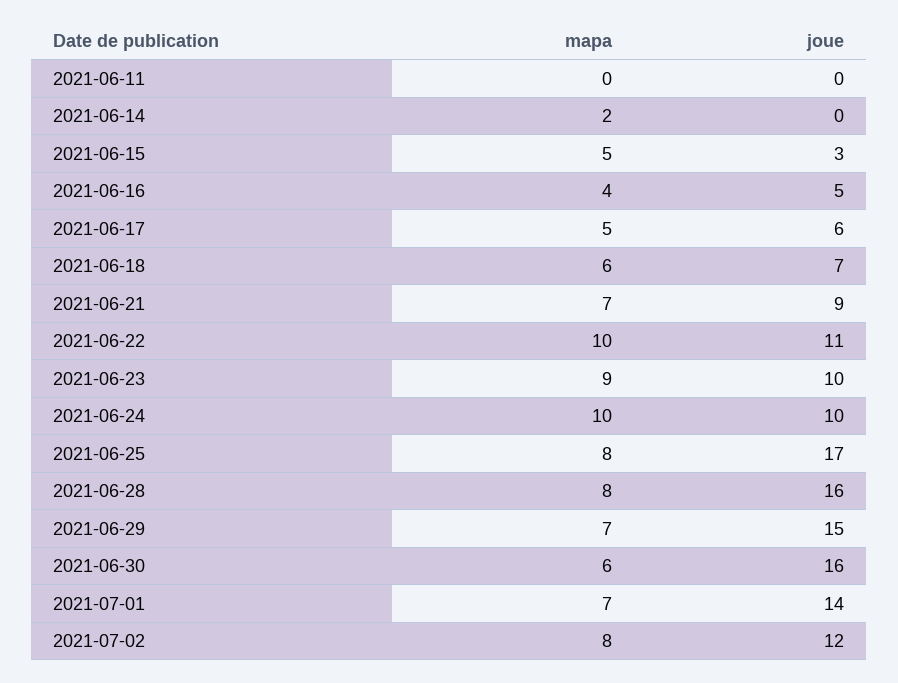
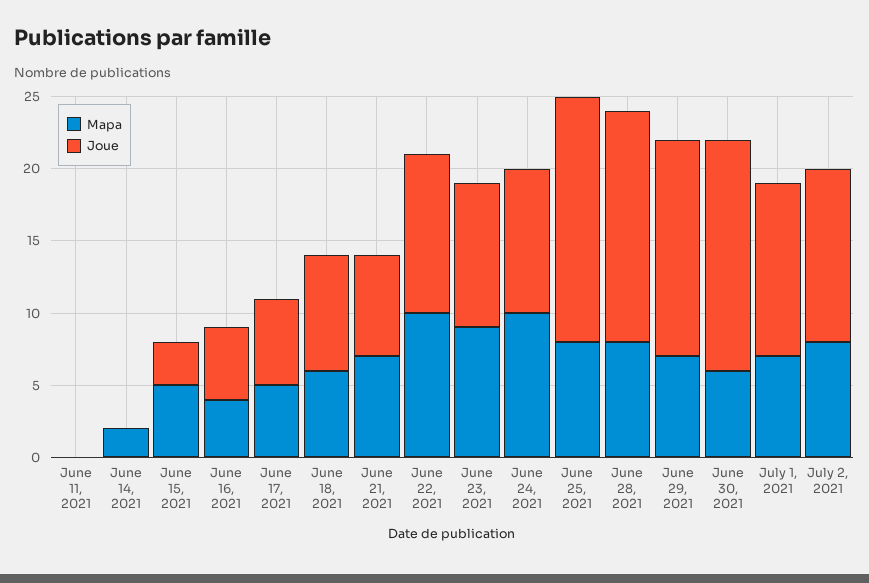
  {
    "mapa": {
      "2021-06-11": 0,
      "2021-06-14": 2,
      "2021-06-15": 5,
      "2021-06-16": 4,
      "2021-06-17": 5,
      "2021-06-18": 6,
      "2021-06-21": 7,
      "2021-06-22": 10,
      "2021-06-23": 9,
      "2021-06-24": 10,
      "2021-06-25": 8,
      "2021-06-28": 8,
      "2021-06-29": 7,
      "2021-06-30": 6,
      "2021-07-01": 7,
      "2021-07-02": 8
    },
    "joue": {
      "2021-06-11": 0,
      "2021-06-14": 0,
      "2021-06-15": 3,
      "2021-06-16": 5,
      "2021-06-17": 6,
-     "2021-06-18": 7,
+     "2021-06-18": 8,
-     "2021-06-21": 9,
+     "2021-06-21": 7,
      "2021-06-22": 11,
      "2021-06-23": 10,
      "2021-06-24": 10,
      "2021-06-25": 17,
      "2021-06-28": 16,
      "2021-06-29": 15,
      "2021-06-30": 16,
-     "2021-07-01": 14,
+     "2021-07-01": 12,
      "2021-07-02": 12
    }
  }

